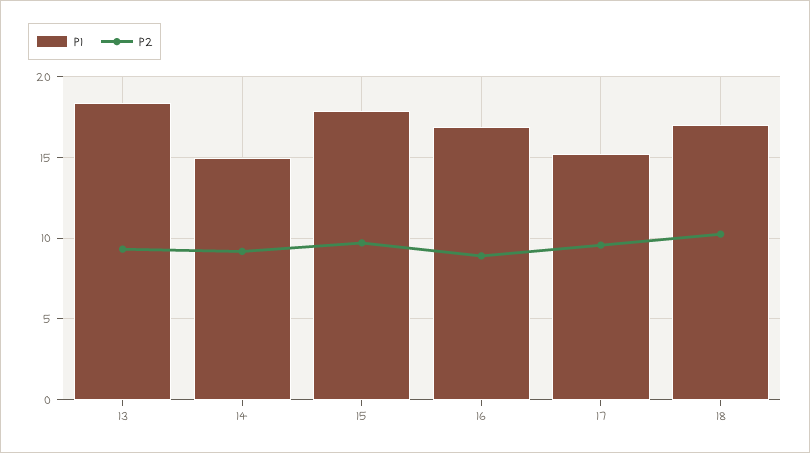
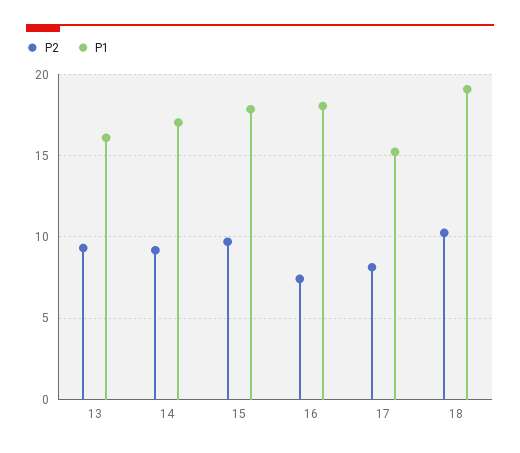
  {
    "P1": {
-     "13": 18.5,
+     "13": 16,
-     "14": 15,
+     "14": 17,
      "15": 18,
-     "16": 17,
+     "16": 18,
      "17": 15,
-     "18": 17
+     "18": 19
    },
    "P2": {
      "13": 9.5,
      "14": 9,
      "15": 9.5,
-     "16": 9,
+     "16": 7.5,
-     "17": 9.5,
+     "17": 8,
      "18": 10.5
    }
  }

